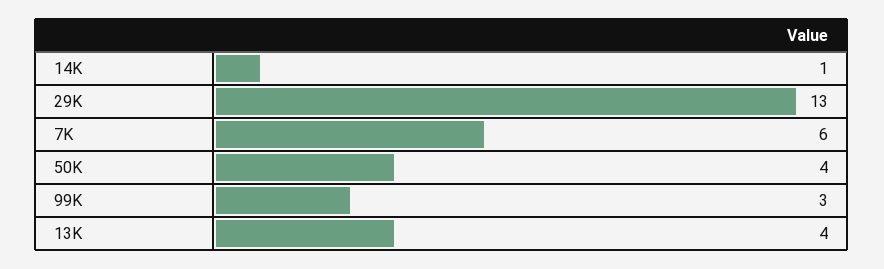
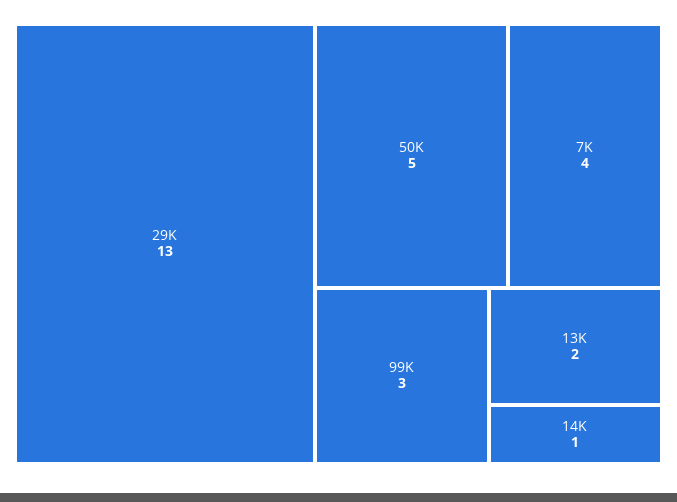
  {
    "14K": 1,
    "29K": 13,
-   "7K": 6,
+   "7K": 4,
-   "50K": 4,
+   "50K": 5,
    "99K": 3,
-   "13K": 4
+   "13K": 2
  }

